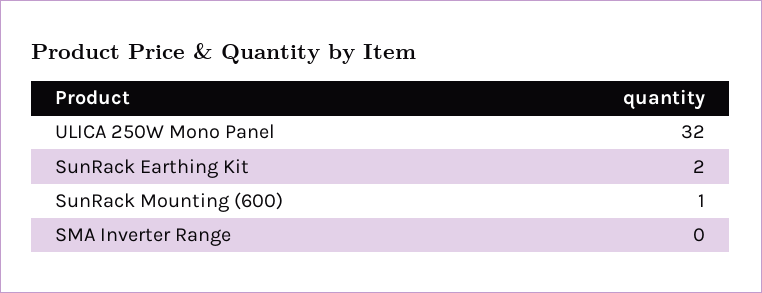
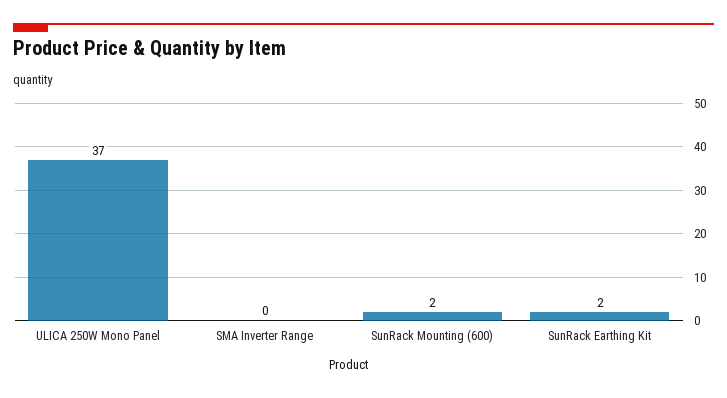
  {
-   "ULICA 250W Mono Panel": 32,
+   "ULICA 250W Mono Panel": 37,
    "SunRack Earthing Kit": 2,
-   "SunRack Mounting (600)": 1,
+   "SunRack Mounting (600)": 2,
    "SMA Inverter Range": 0
  }

